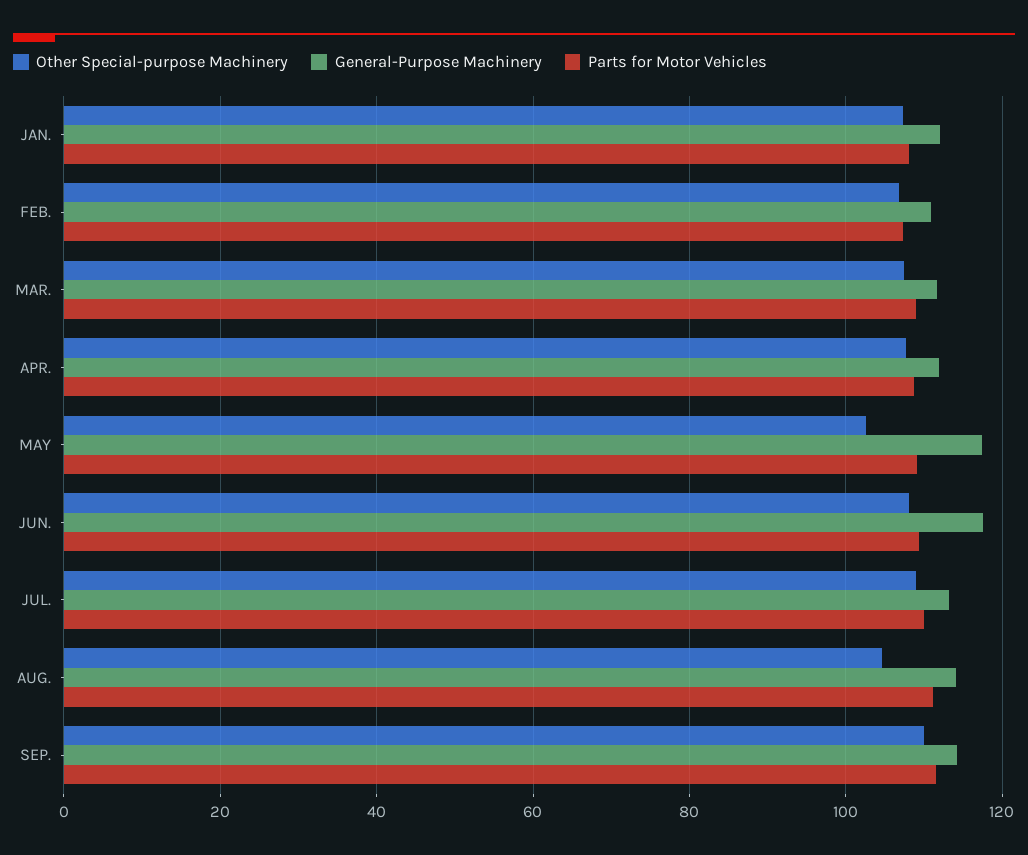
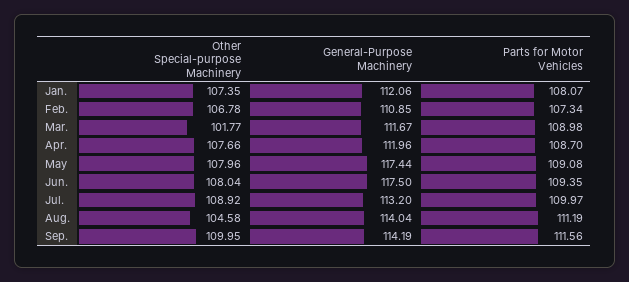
  {
    "Other Special-purpose Machinery": {
      "JAN.": 107.35,
      "FEB.": 106.78,
-     "MAR.": 108,
+     "MAR.": 101.77,
      "APR.": 107.66,
-     "MAY": 102,
+     "MAY": 107.96,
      "JUN.": 108.04,
      "JUL.": 108.92,
      "AUG.": 104.58,
      "SEP.": 109.95
    },
    "General-Purpose Machinery": {
      "JAN.": 112.06,
      "FEB.": 110.85,
      "MAR.": 111.67,
      "APR.": 111.96,
      "MAY": 117.44,
      "JUN.": 117.5,
      "JUL.": 113.2,
      "AUG.": 114.04,
      "SEP.": 114.19
    },
    "Parts for Motor Vehicles": {
      "JAN.": 108.07,
      "FEB.": 107.34,
      "MAR.": 108.98,
      "APR.": 108.7,
      "MAY": 109.08,
      "JUN.": 109.35,
      "JUL.": 109.97,
      "AUG.": 111.19,
      "SEP.": 111.56
    }
  }

